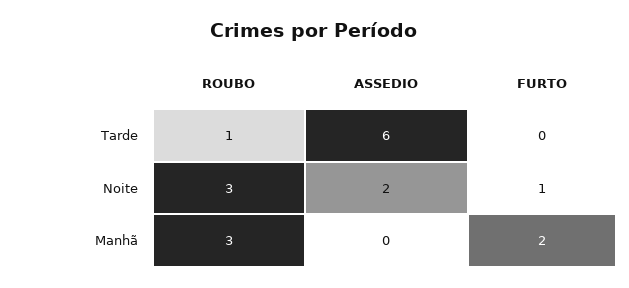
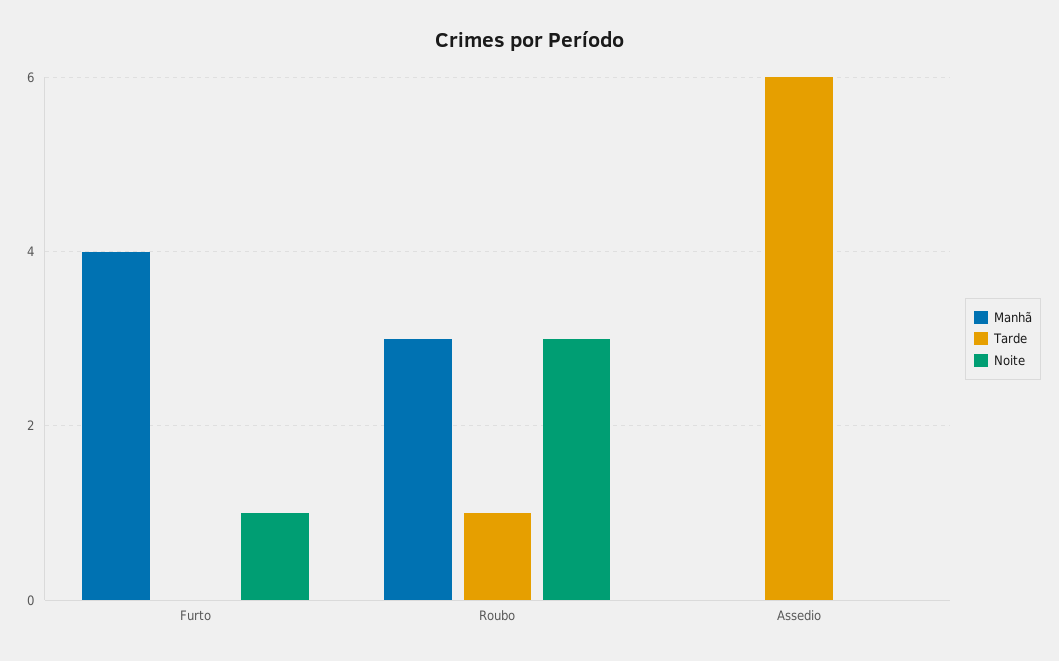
  {
    "Tarde": {
      "ROUBO": 1,
      "ASSEDIO": 6,
      "FURTO": 0
    },
    "Noite": {
      "ROUBO": 3,
-     "ASSEDIO": 2,
+     "ASSEDIO": 0,
      "FURTO": 1
    },
    "Manhã": {
      "ROUBO": 3,
      "ASSEDIO": 0,
-     "FURTO": 2
+     "FURTO": 4
    }
  }

